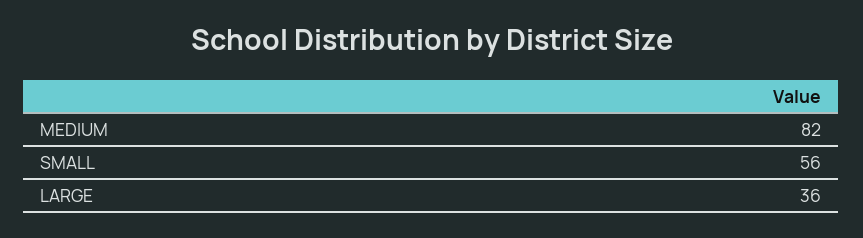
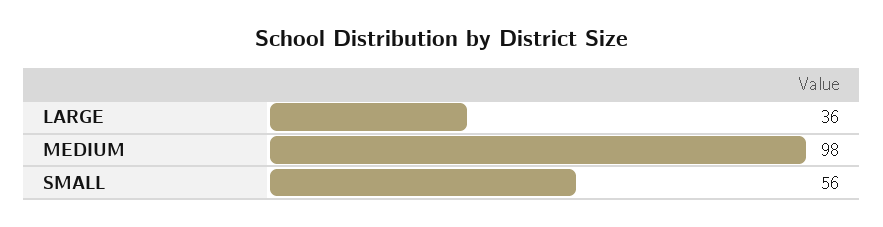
  {
-   "MEDIUM": 82,
+   "MEDIUM": 98,
    "SMALL": 56,
    "LARGE": 36
  }

